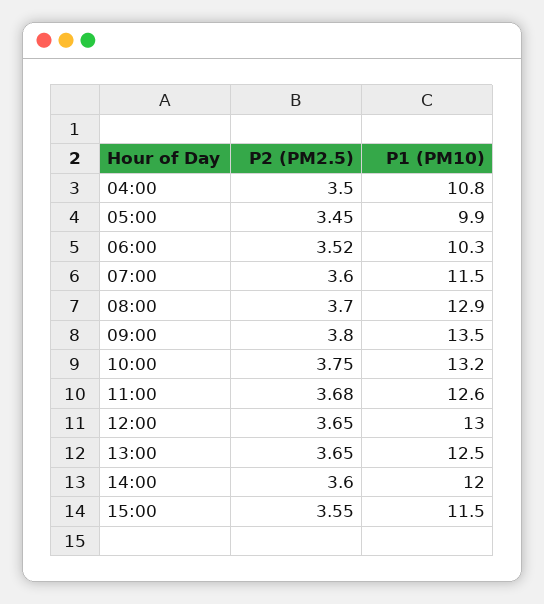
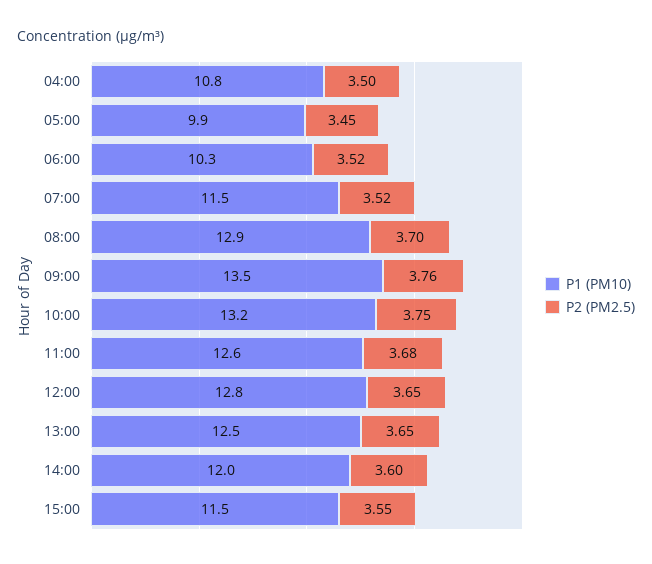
  {
    "P2 (PM2.5)": {
      "04:00": 3.5,
      "05:00": 3.45,
      "06:00": 3.52,
-     "07:00": 3.6,
+     "07:00": 3.52,
      "08:00": 3.7,
-     "09:00": 3.8,
+     "09:00": 3.76,
      "10:00": 3.75,
      "11:00": 3.68,
      "12:00": 3.65,
      "13:00": 3.65,
      "14:00": 3.6,
      "15:00": 3.55
    },
    "P1 (PM10)": {
      "04:00": 10.8,
      "05:00": 9.9,
      "06:00": 10.3,
      "07:00": 11.5,
      "08:00": 12.9,
      "09:00": 13.5,
      "10:00": 13.2,
      "11:00": 12.6,
-     "12:00": 13,
+     "12:00": 12.8,
      "13:00": 12.5,
      "14:00": 12,
      "15:00": 11.5
    }
  }

